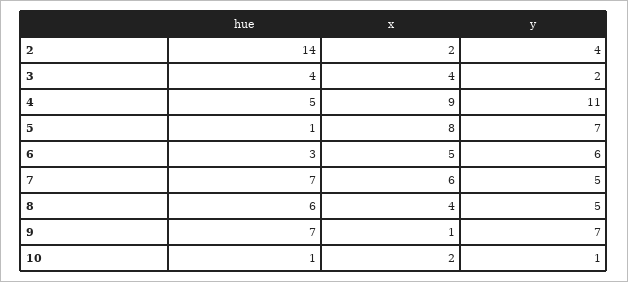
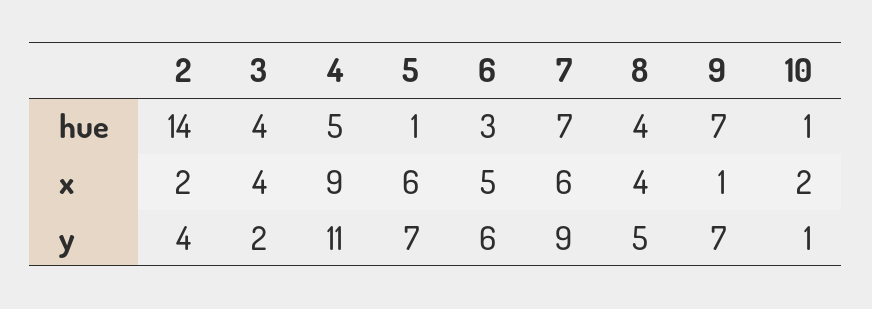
  {
    "hue": {
      "2": 14,
      "3": 4,
      "4": 5,
      "5": 1,
      "6": 3,
      "7": 7,
-     "8": 6,
+     "8": 4,
      "9": 7,
      "10": 1
    },
    "x": {
      "2": 2,
      "3": 4,
      "4": 9,
-     "5": 8,
+     "5": 6,
      "6": 5,
      "7": 6,
      "8": 4,
      "9": 1,
      "10": 2
    },
    "y": {
      "2": 4,
      "3": 2,
      "4": 11,
      "5": 7,
      "6": 6,
-     "7": 5,
+     "7": 9,
      "8": 5,
      "9": 7,
      "10": 1
    }
  }

